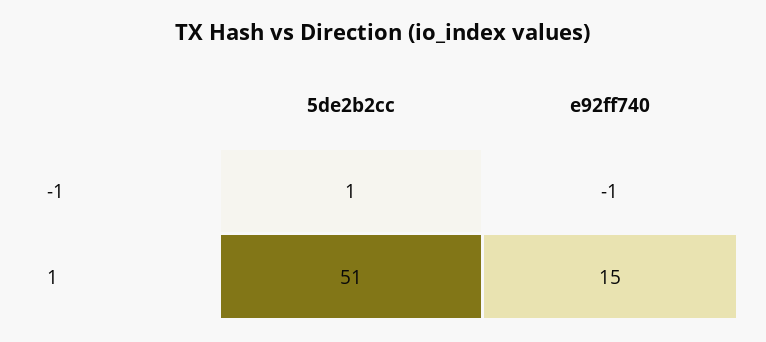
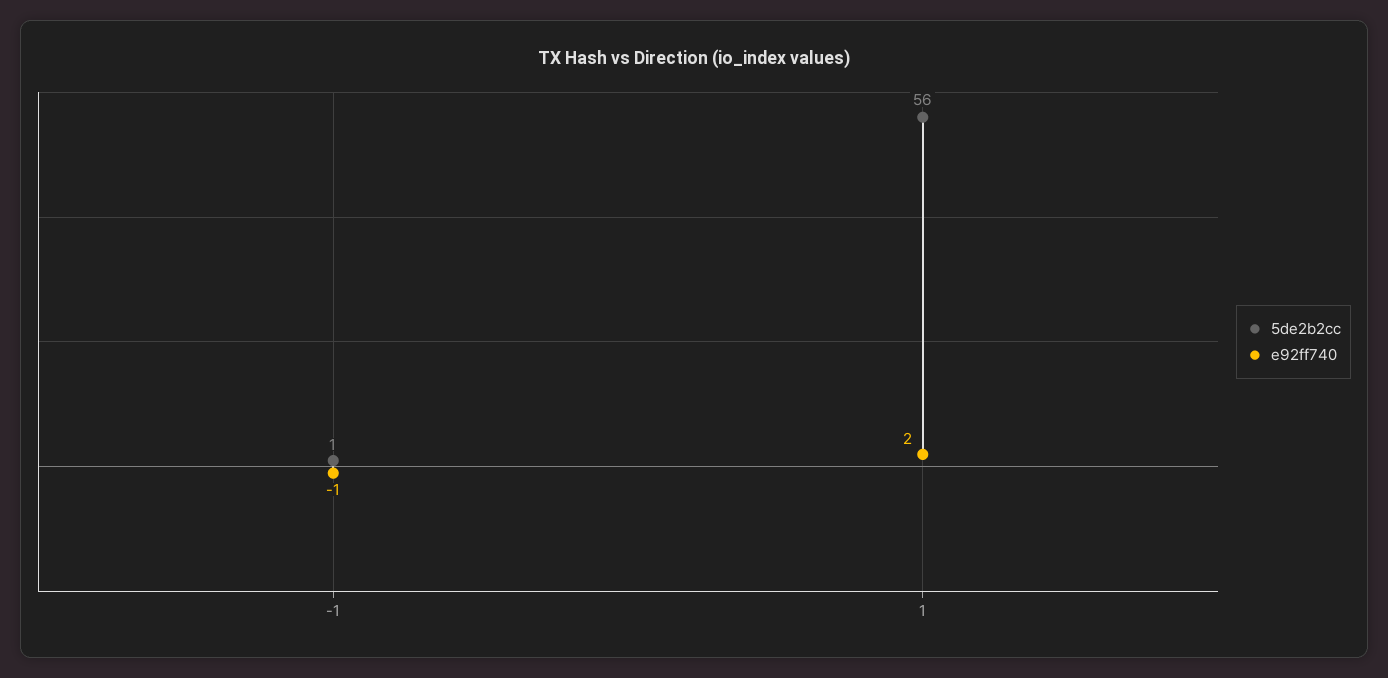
  {
    "5de2b2cc": {
      "-1": 1,
-     "1": 51
+     "1": 56
    },
    "e92ff740": {
      "-1": -1,
-     "1": 15
+     "1": 2
    }
  }

